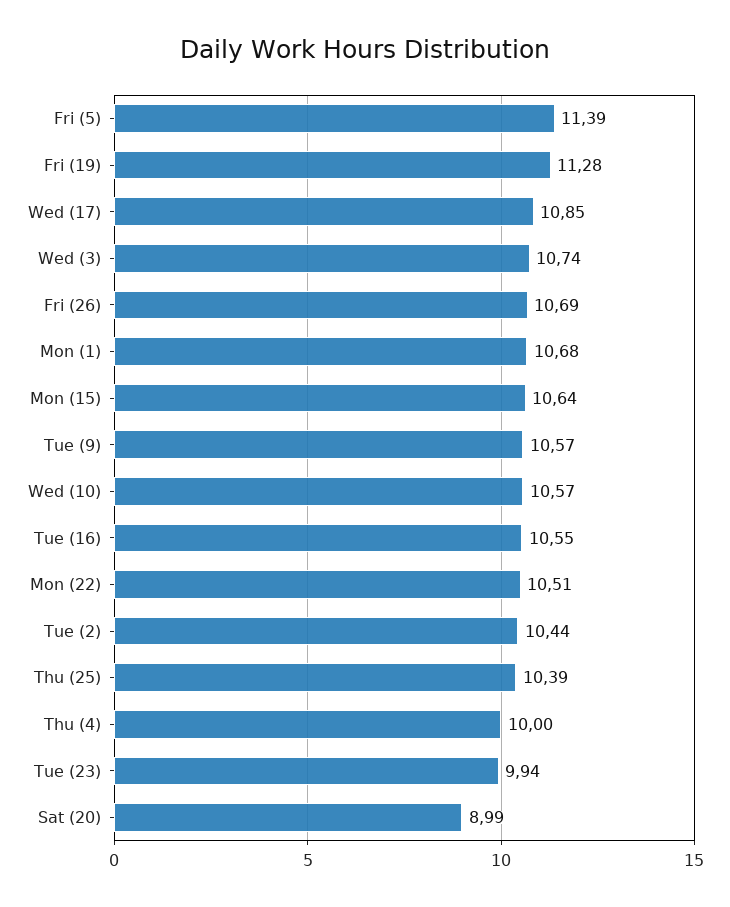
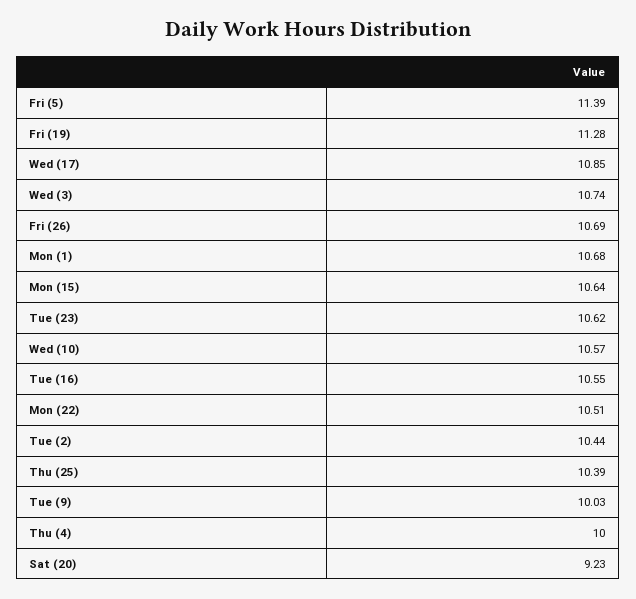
  {
    "Fri (5)": 11.39,
    "Fri (19)": 11.28,
    "Wed (17)": 10.85,
    "Wed (3)": 10.74,
    "Fri (26)": 10.69,
    "Mon (1)": 10.68,
    "Mon (15)": 10.64,
-   "Tue (9)": 10.57,
+   "Tue (9)": 10.03,
    "Wed (10)": 10.57,
    "Tue (16)": 10.55,
    "Mon (22)": 10.51,
    "Tue (2)": 10.44,
    "Thu (25)": 10.39,
    "Thu (4)": 10,
-   "Tue (23)": 9.94,
+   "Tue (23)": 10.62,
-   "Sat (20)": 8.99
+   "Sat (20)": 9.23
  }

